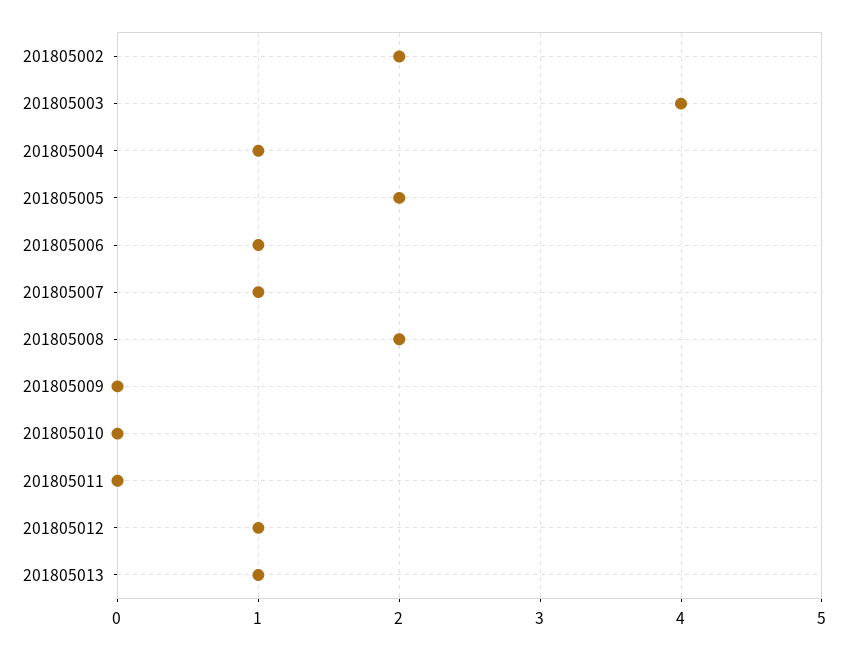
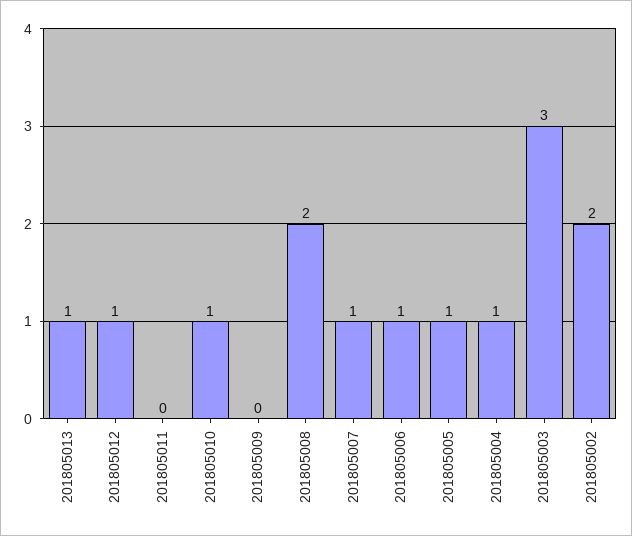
  {
    "201805002": 2,
-   "201805003": 4,
+   "201805003": 3,
    "201805004": 1,
-   "201805005": 2,
+   "201805005": 1,
    "201805006": 1,
    "201805007": 1,
    "201805008": 2,
    "201805009": 0,
-   "201805010": 0,
+   "201805010": 1,
    "201805011": 0,
    "201805012": 1,
    "201805013": 1
  }

